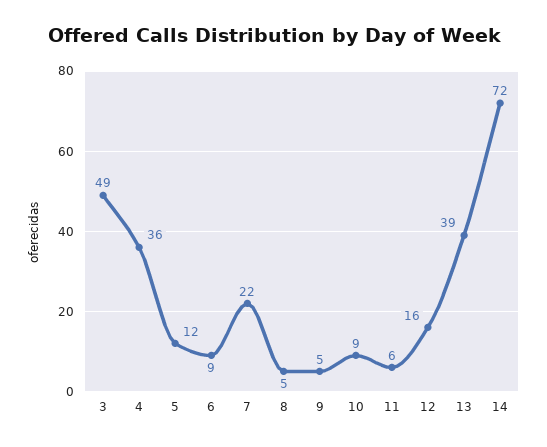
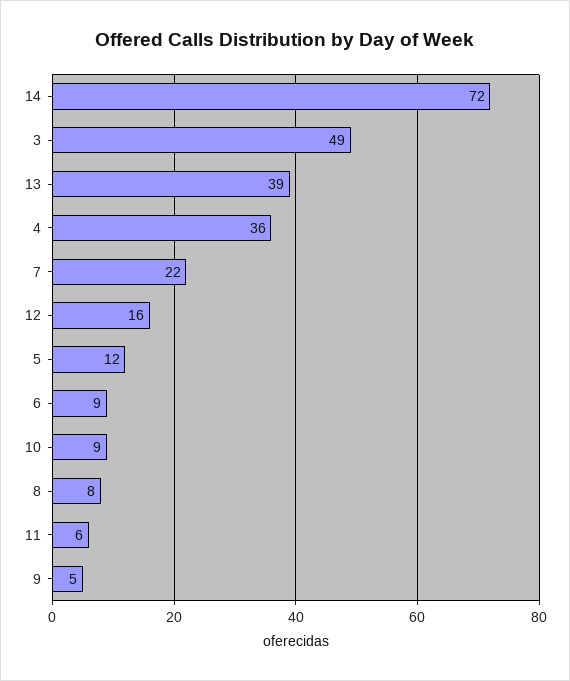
  {
    "3": 49,
    "4": 36,
    "5": 12,
    "6": 9,
    "7": 22,
-   "8": 5,
+   "8": 8,
    "9": 5,
    "10": 9,
    "11": 6,
    "12": 16,
    "13": 39,
    "14": 72
  }

